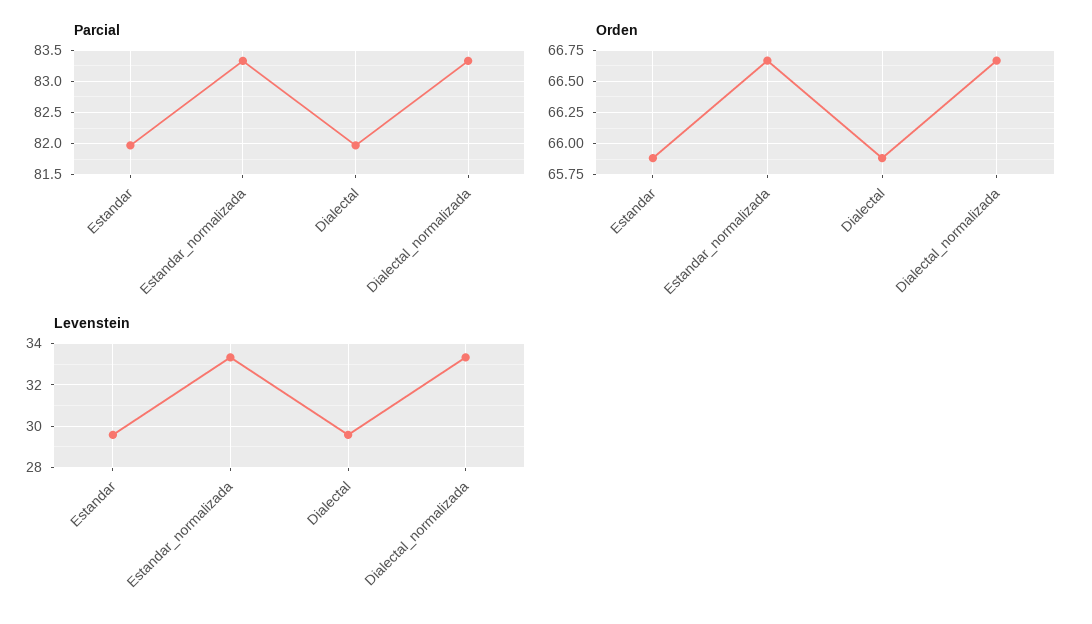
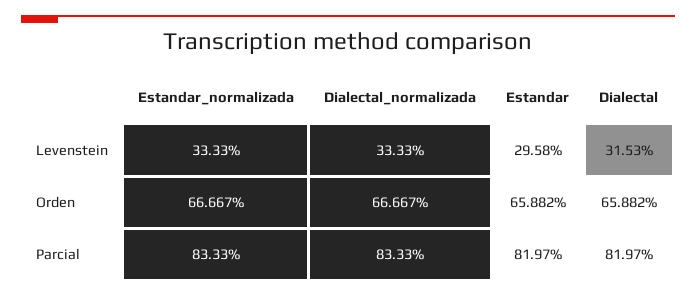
  {
    "Parcial": {
      "Estandar": 81.97,
      "Estandar_normalizada": 83.33,
      "Dialectal": 81.97,
      "Dialectal_normalizada": 83.33
    },
    "Orden": {
      "Estandar": 65.882,
      "Estandar_normalizada": 66.667,
      "Dialectal": 65.882,
      "Dialectal_normalizada": 66.667
    },
    "Levenstein": {
      "Estandar": 29.58,
      "Estandar_normalizada": 33.33,
-     "Dialectal": 29.5,
+     "Dialectal": 31.53,
      "Dialectal_normalizada": 33.33
    }
  }

